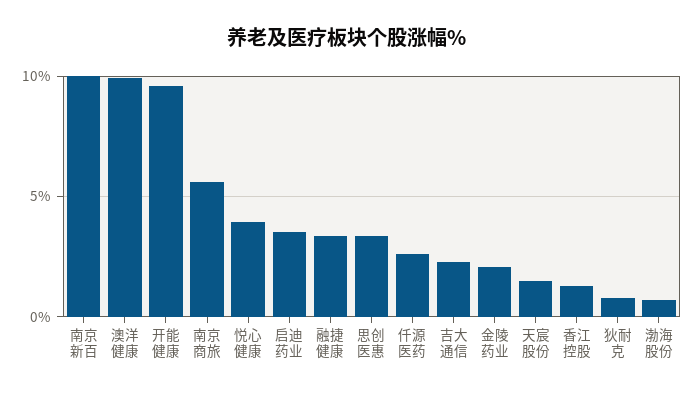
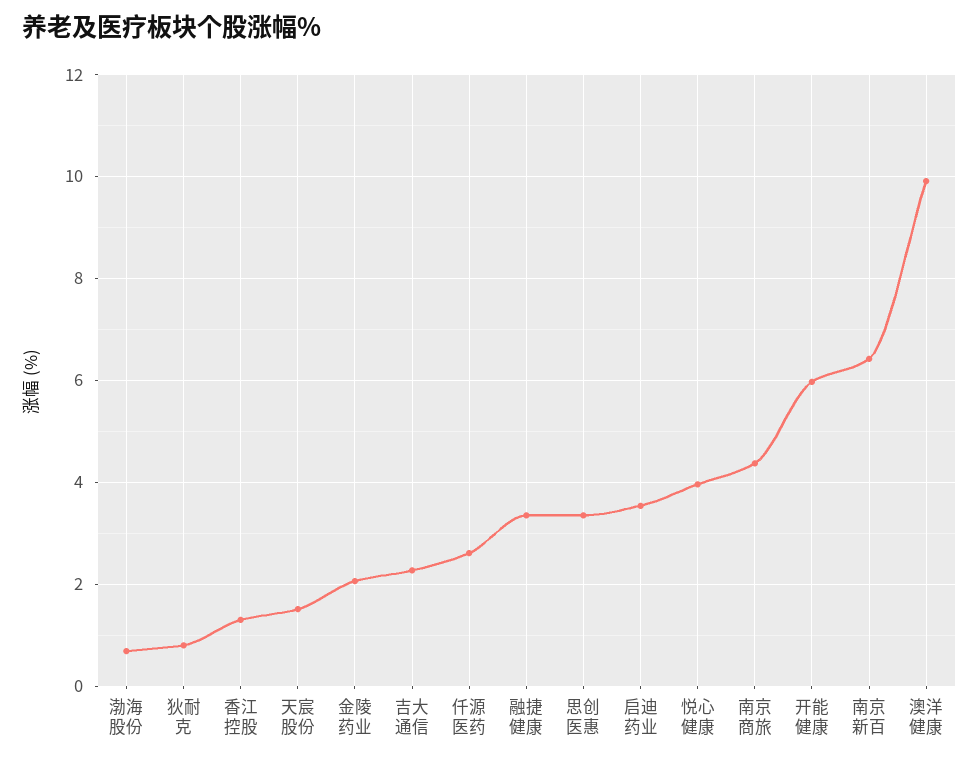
  {
-   "南京新百": 10,
+   "南京新百": 6.4,
    "澳洋健康": 10,
-   "开能健康": 9.5,
+   "开能健康": 6,
-   "南京商旅": 5.5,
+   "南京商旅": 4.4,
    "悦心健康": 4,
    "启迪药业": 3.6,
    "融捷健康": 3.4,
    "思创医惠": 3.4,
    "仟源医药": 2.6,
    "吉大通信": 2.2,
    "金陵药业": 2,
    "天宸股份": 1.6,
    "香江控股": 1.4,
    "狄耐克": 0.8,
    "渤海股份": 0.6
  }

